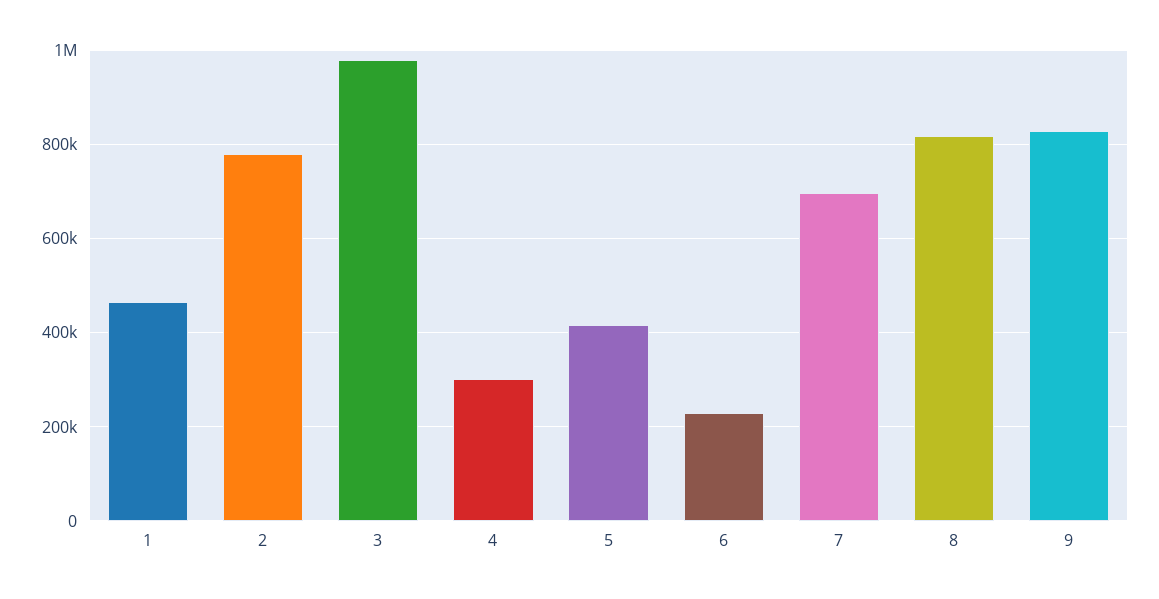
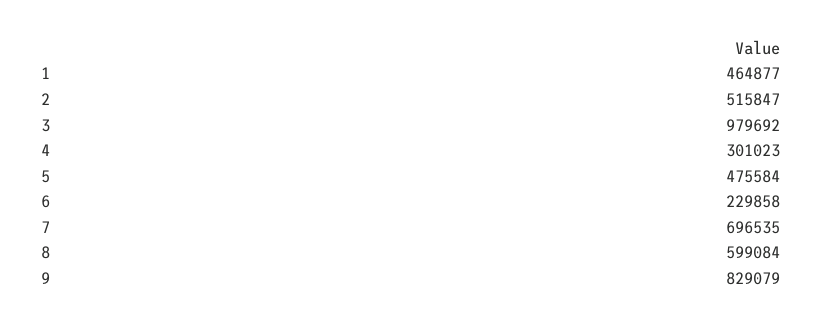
  {
    "1": 464877,
-   "2": 780000,
+   "2": 515847,
    "3": 979692,
    "4": 301023,
-   "5": 420000,
+   "5": 475584,
    "6": 229858,
    "7": 696535,
-   "8": 820000,
+   "8": 599084,
    "9": 829079
  }

